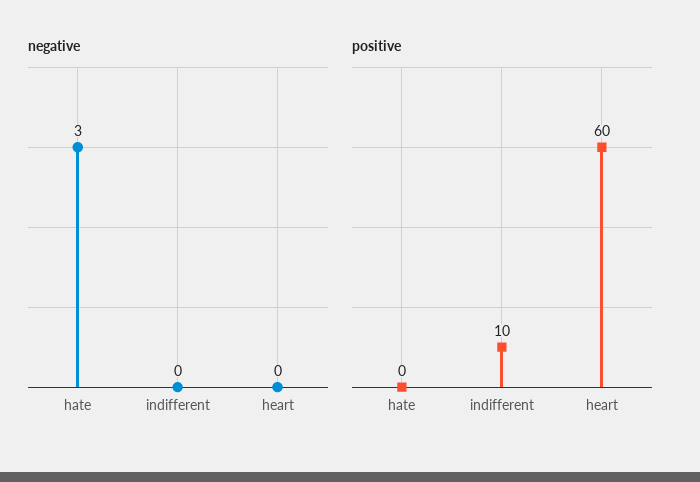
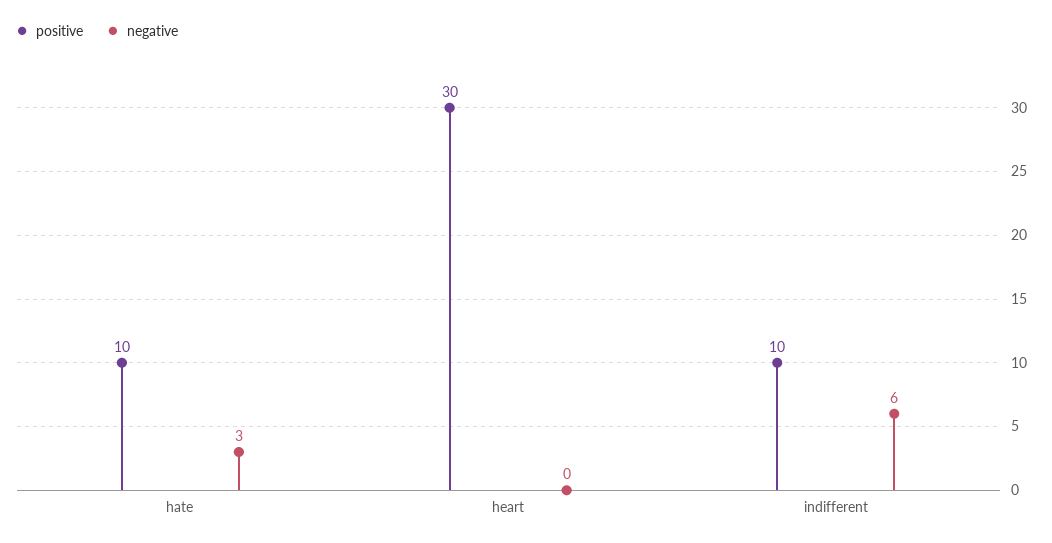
  {
    "negative": {
      "hate": 3,
-     "indifferent": 0,
+     "indifferent": 6,
      "heart": 0
    },
    "positive": {
-     "hate": 0,
+     "hate": 10,
      "indifferent": 10,
-     "heart": 60
+     "heart": 30
    }
  }

